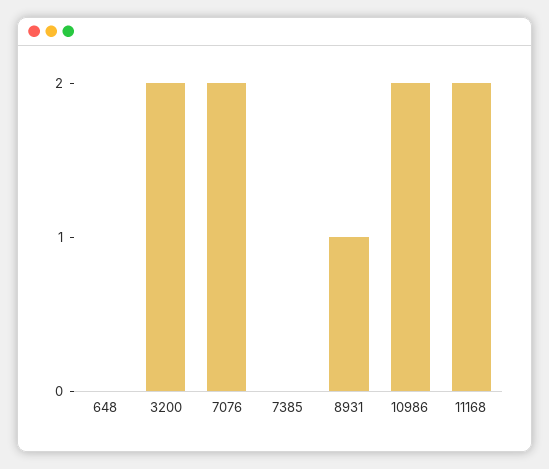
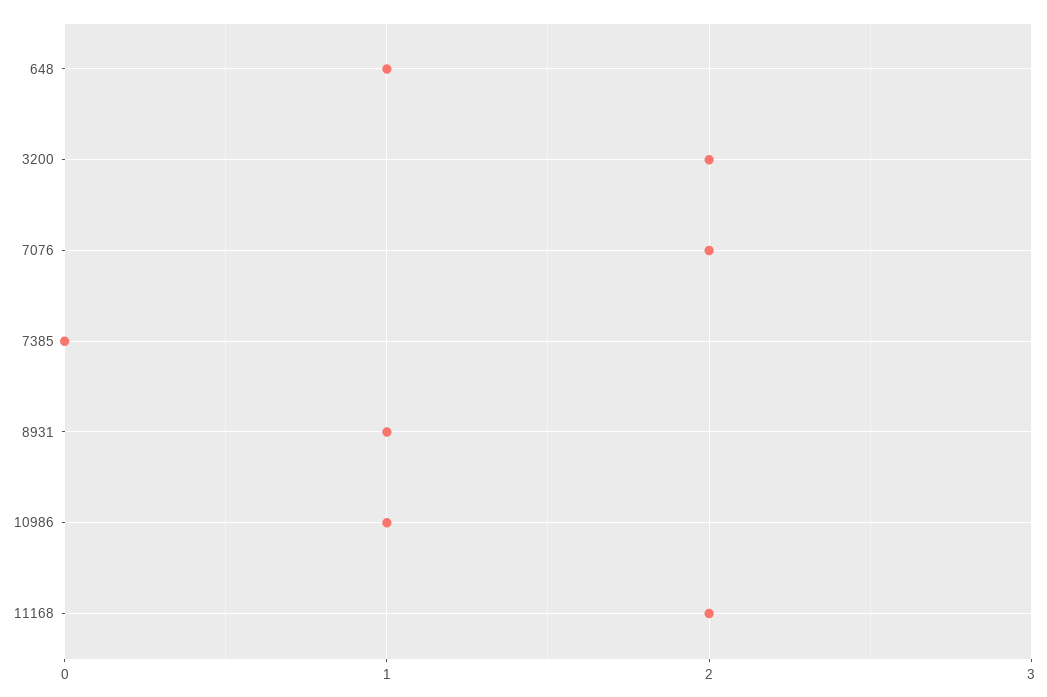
  {
-   "648": 0,
+   "648": 1,
    "3200": 2,
    "7076": 2,
    "7385": 0,
    "8931": 1,
-   "10986": 2,
+   "10986": 1,
    "11168": 2
  }

